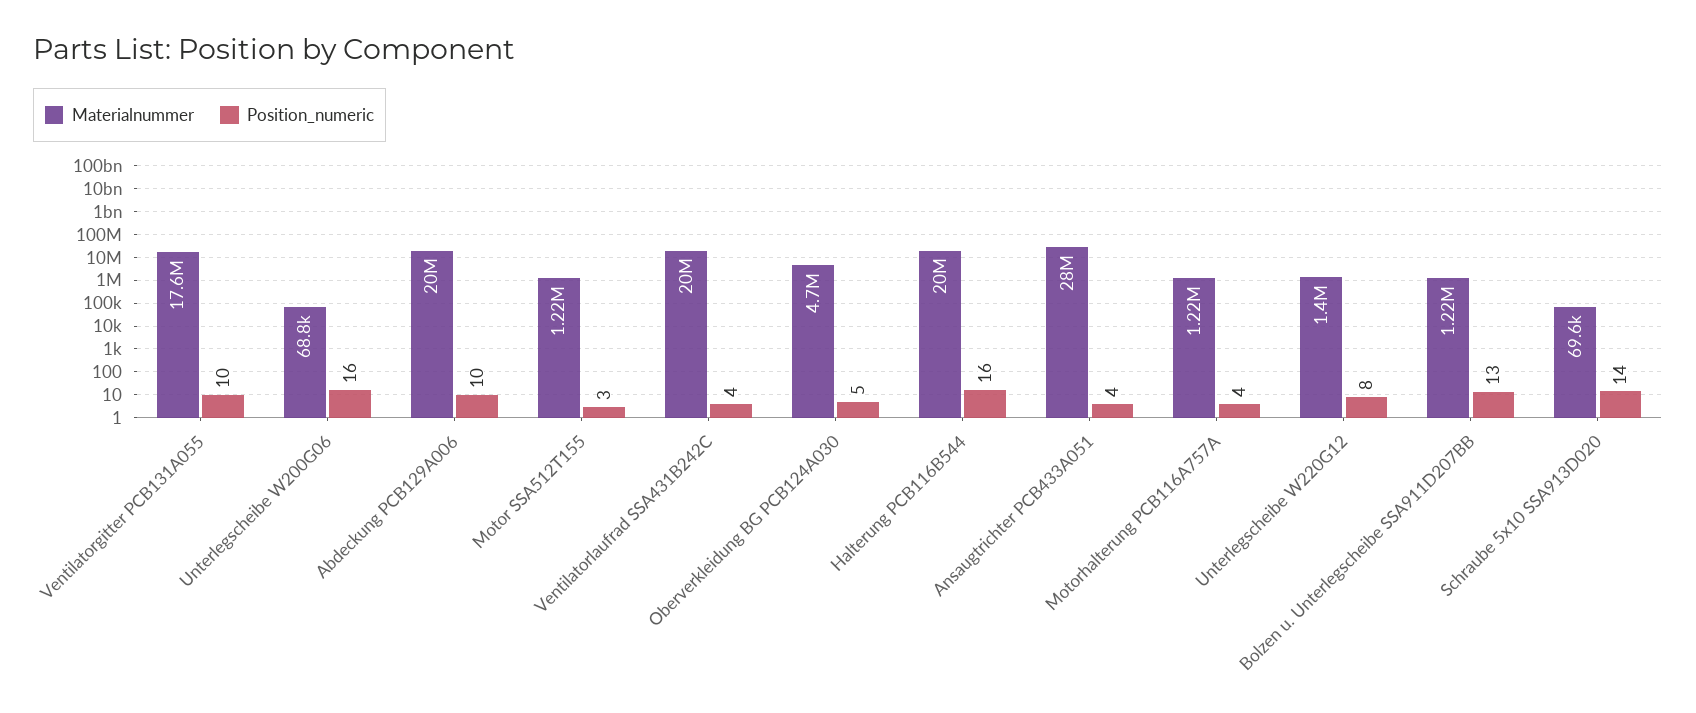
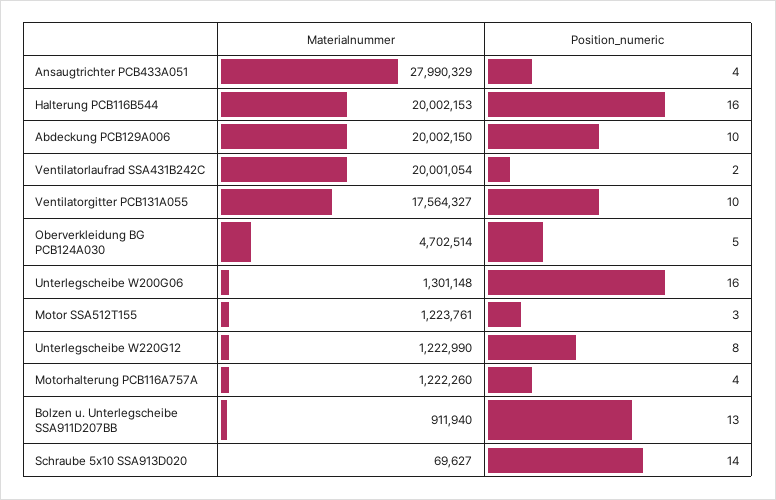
  {
    "Materialnummer": {
      "Ventilatorgitter PCB131A055": 17564327,
-     "Unterlegscheibe W200G06": 68800,
+     "Unterlegscheibe W200G06": 1301148,
      "Abdeckung PCB129A006": 20002150,
      "Motor SSA512T155": 1223761,
      "Ventilatorlaufrad SSA431B242C": 20001054,
      "Oberverkleidung BG PCB124A030": 4702514,
      "Halterung PCB116B544": 20002153,
      "Ansaugtrichter PCB433A051": 27990329,
      "Motorhalterung PCB116A757A": 1222260,
-     "Unterlegscheibe W220G12": 1400000,
+     "Unterlegscheibe W220G12": 1222990,
-     "Bolzen u. Unterlegscheibe SSA911D207BB": 1220000,
+     "Bolzen u. Unterlegscheibe SSA911D207BB": 911940,
      "Schraube 5x10 SSA913D020": 69627
    },
    "Position_numeric": {
      "Ventilatorgitter PCB131A055": 10,
      "Unterlegscheibe W200G06": 16,
      "Abdeckung PCB129A006": 10,
      "Motor SSA512T155": 3,
-     "Ventilatorlaufrad SSA431B242C": 4,
+     "Ventilatorlaufrad SSA431B242C": 2,
      "Oberverkleidung BG PCB124A030": 5,
      "Halterung PCB116B544": 16,
      "Ansaugtrichter PCB433A051": 4,
      "Motorhalterung PCB116A757A": 4,
      "Unterlegscheibe W220G12": 8,
      "Bolzen u. Unterlegscheibe SSA911D207BB": 13,
      "Schraube 5x10 SSA913D020": 14
    }
  }

